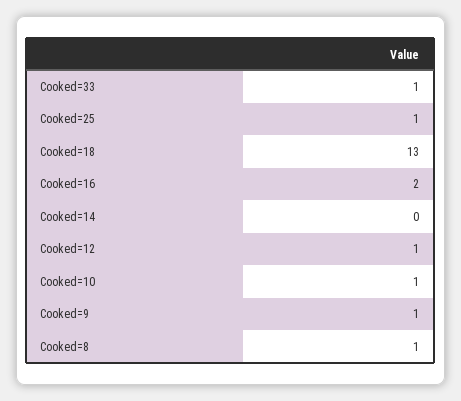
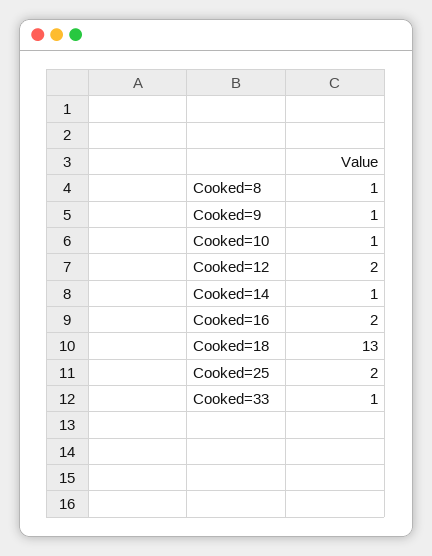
  {
    "Cooked=33": 1,
-   "Cooked=25": 1,
+   "Cooked=25": 2,
    "Cooked=18": 13,
    "Cooked=16": 2,
-   "Cooked=14": 0,
+   "Cooked=14": 1,
-   "Cooked=12": 1,
+   "Cooked=12": 2,
    "Cooked=10": 1,
    "Cooked=9": 1,
    "Cooked=8": 1
  }

